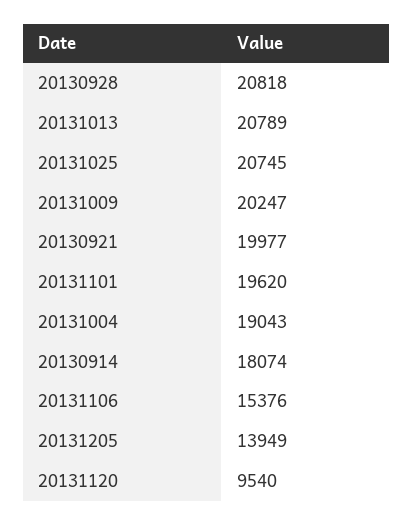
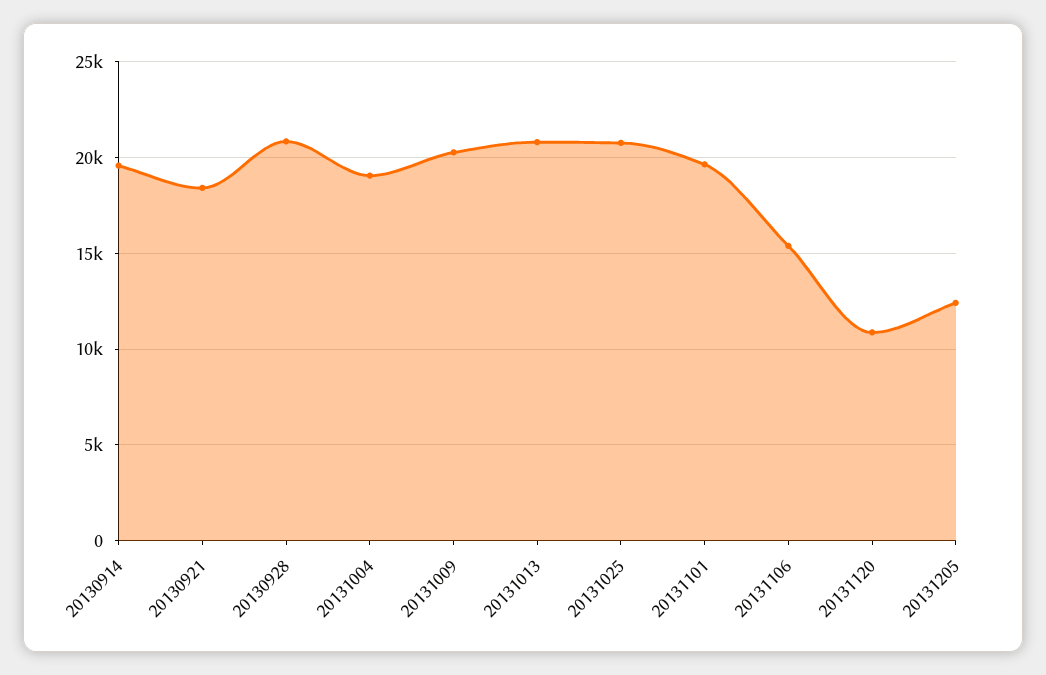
  {
    "20130928": 20818,
    "20131013": 20789,
    "20131025": 20745,
    "20131009": 20247,
-   "20130921": 19977,
+   "20130921": 18500,
    "20131101": 19620,
    "20131004": 19043,
-   "20130914": 18074,
+   "20130914": 19500,
    "20131106": 15376,
-   "20131205": 13949,
+   "20131205": 12500,
-   "20131120": 9540
+   "20131120": 11000
  }

